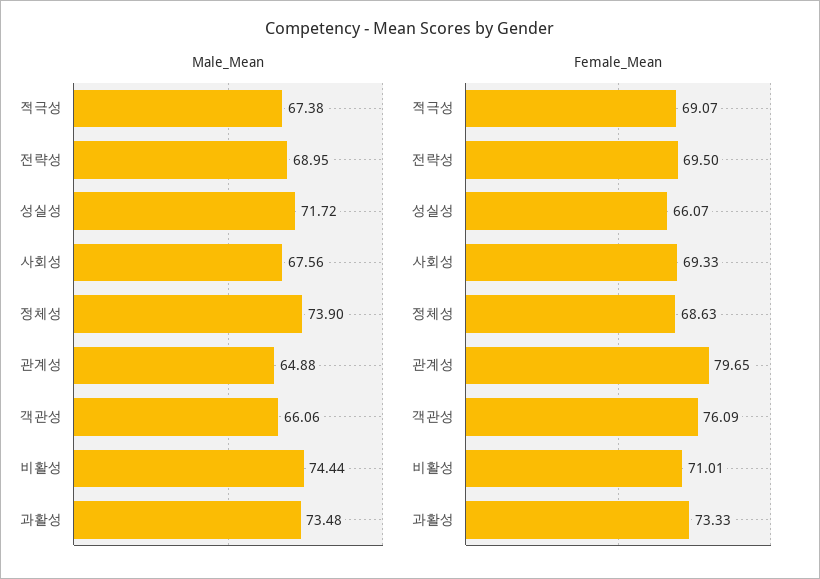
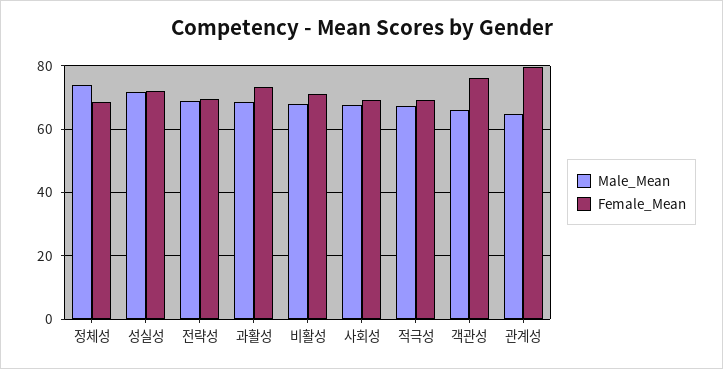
  {
    "Male_Mean": {
      "적극성": 67.38,
      "전략성": 68.95,
      "성실성": 71.72,
      "사회성": 67.56,
      "정체성": 73.9,
      "관계성": 64.88,
      "객관성": 66.06,
-     "비활성": 74.44,
+     "비활성": 68,
-     "과활성": 73.48
+     "과활성": 68
    },
    "Female_Mean": {
      "적극성": 69.07,
      "전략성": 69.5,
-     "성실성": 66.07,
+     "성실성": 72,
      "사회성": 69.33,
      "정체성": 68.63,
      "관계성": 79.65,
      "객관성": 76.09,
      "비활성": 71.01,
      "과활성": 73.33
    }
  }

